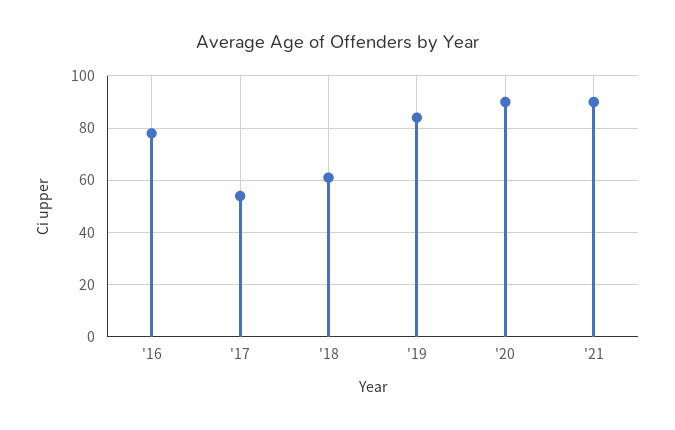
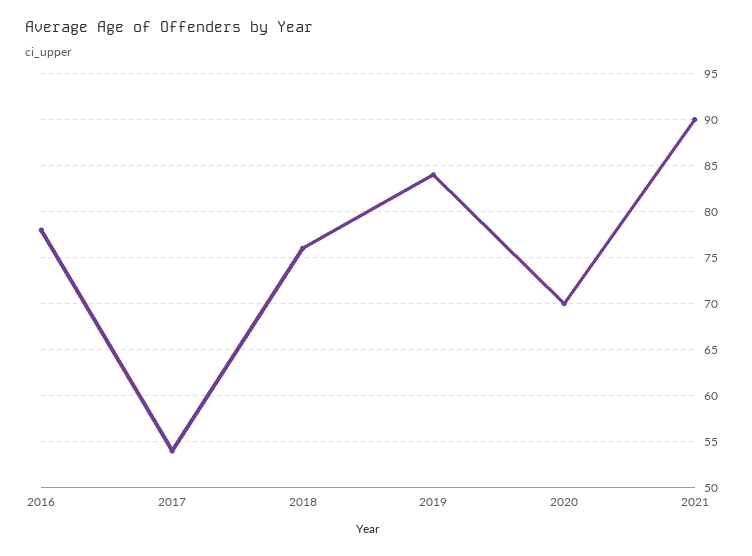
  {
    "'16": 78,
    "'17": 54,
-   "'18": 60,
+   "'18": 76,
    "'19": 84,
-   "'20": 90,
+   "'20": 70,
    "'21": 90
  }

